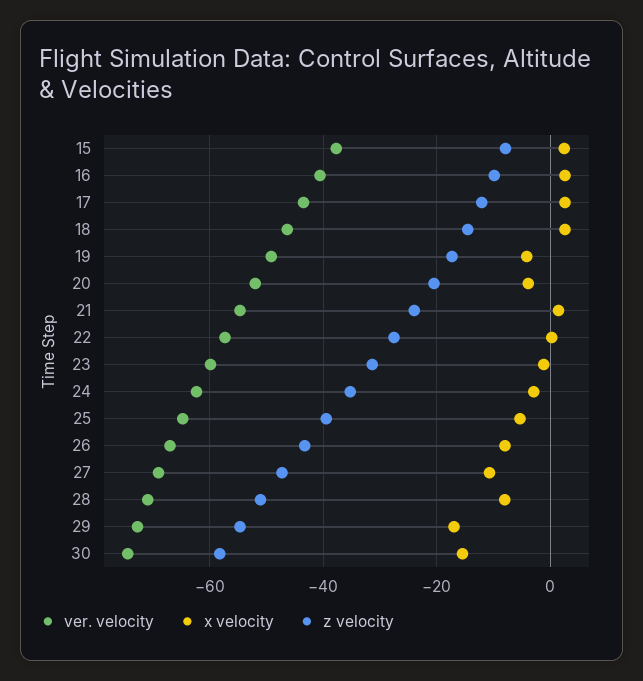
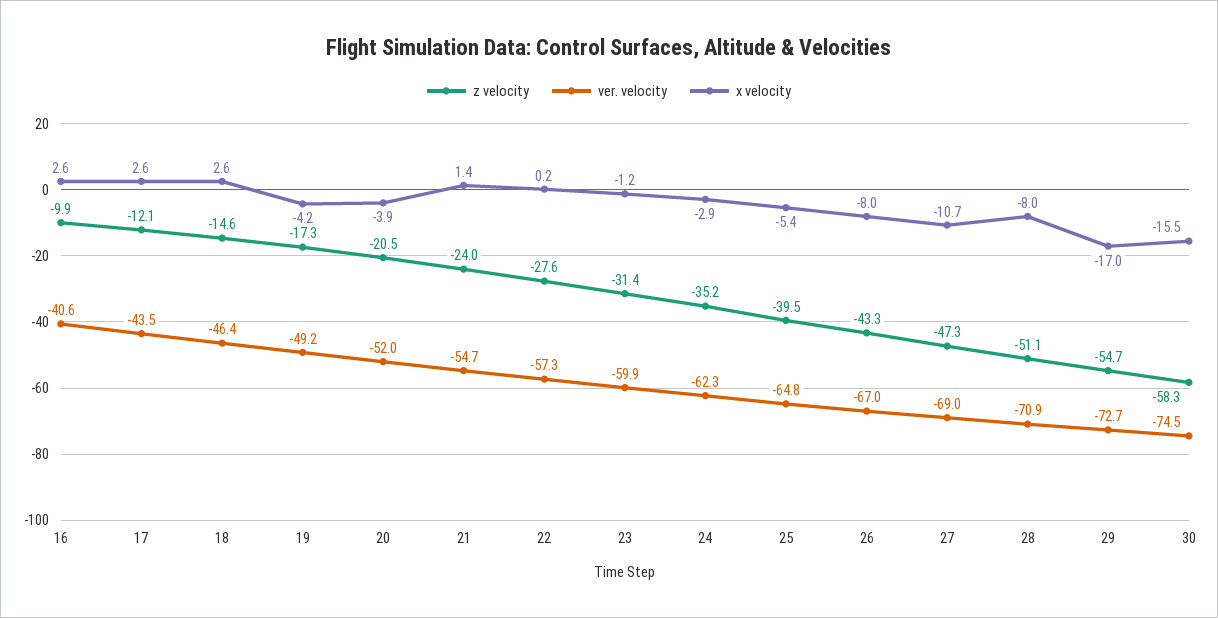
  {
    "ver. velocity": {
-     "15": -38,
      "16": -40.6,
      "17": -43.5,
      "18": -46.4,
      "19": -49.2,
      "20": -52,
      "21": -54.7,
      "22": -57.3,
      "23": -59.9,
      "24": -62.3,
      "25": -64.8,
      "26": -67,
      "27": -69,
      "28": -70.9,
      "29": -72.7,
      "30": -74.5
    },
    "x velocity": {
-     "15": 2,
      "16": 2.6,
      "17": 2.6,
      "18": 2.6,
      "19": -4.2,
      "20": -3.9,
      "21": 1.4,
      "22": 0.2,
      "23": -1.2,
      "24": -2.9,
      "25": -5.4,
      "26": -8,
      "27": -10.7,
      "28": -8,
      "29": -17,
      "30": -15.5
    },
    "z velocity": {
-     "15": -8,
      "16": -9.9,
      "17": -12.1,
      "18": -14.6,
      "19": -17.3,
      "20": -20.5,
      "21": -24,
      "22": -27.6,
      "23": -31.4,
      "24": -35.2,
      "25": -39.5,
      "26": -43.3,
      "27": -47.3,
      "28": -51.1,
      "29": -54.7,
      "30": -58.3
    }
  }

